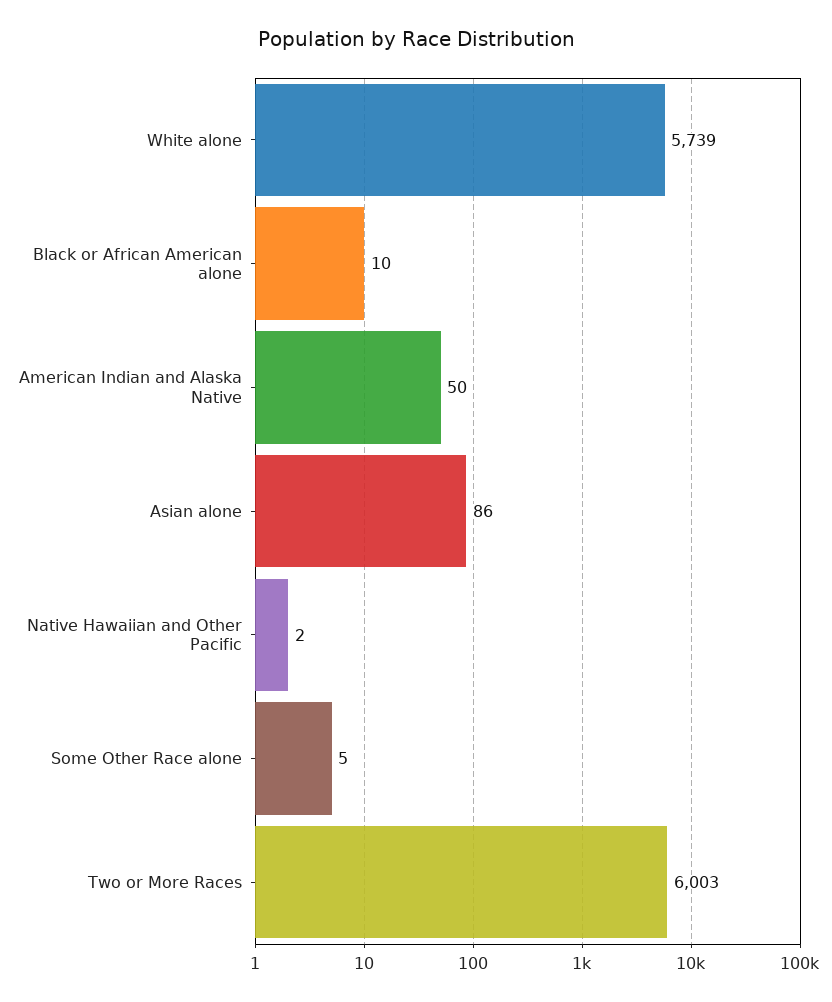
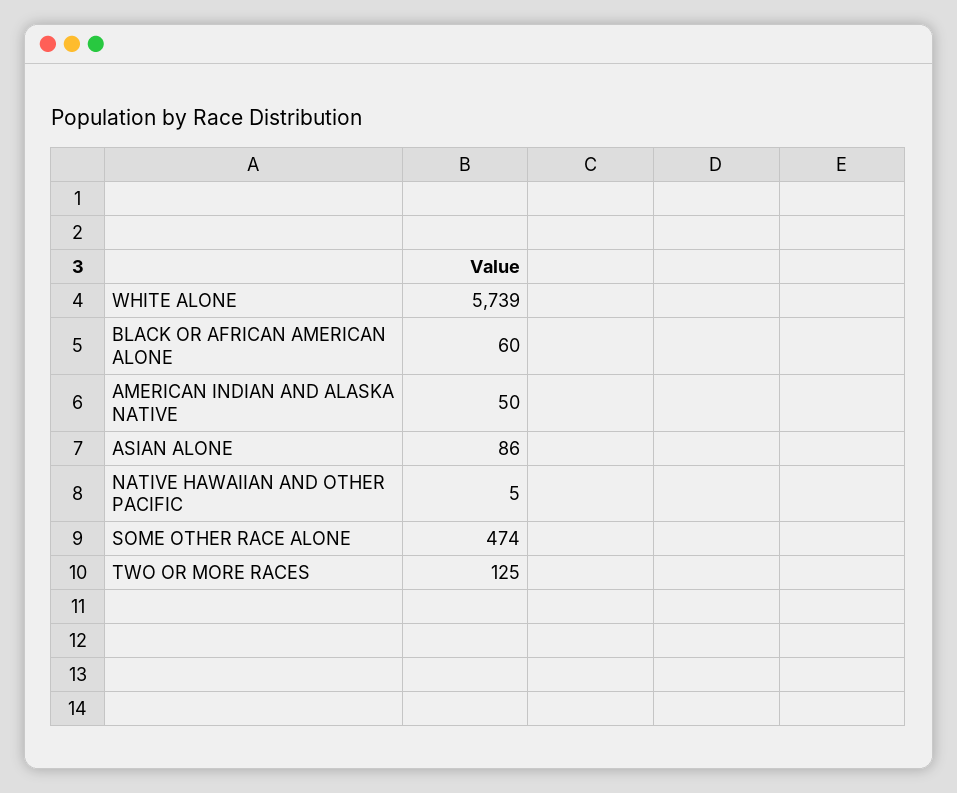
  {
    "White alone": 5739,
-   "Black or African American alone": 10,
+   "Black or African American alone": 60,
    "American Indian and Alaska Native": 50,
    "Asian alone": 86,
-   "Native Hawaiian and Other Pacific": 2,
+   "Native Hawaiian and Other Pacific": 5,
-   "Some Other Race alone": 5,
+   "Some Other Race alone": 474,
-   "Two or More Races": 6003
+   "Two or More Races": 125
  }

